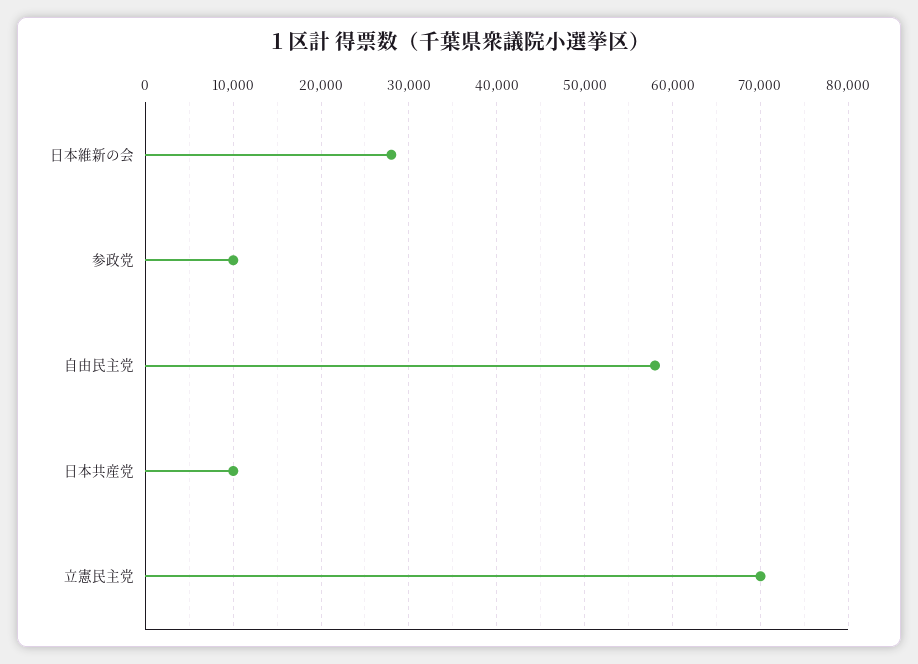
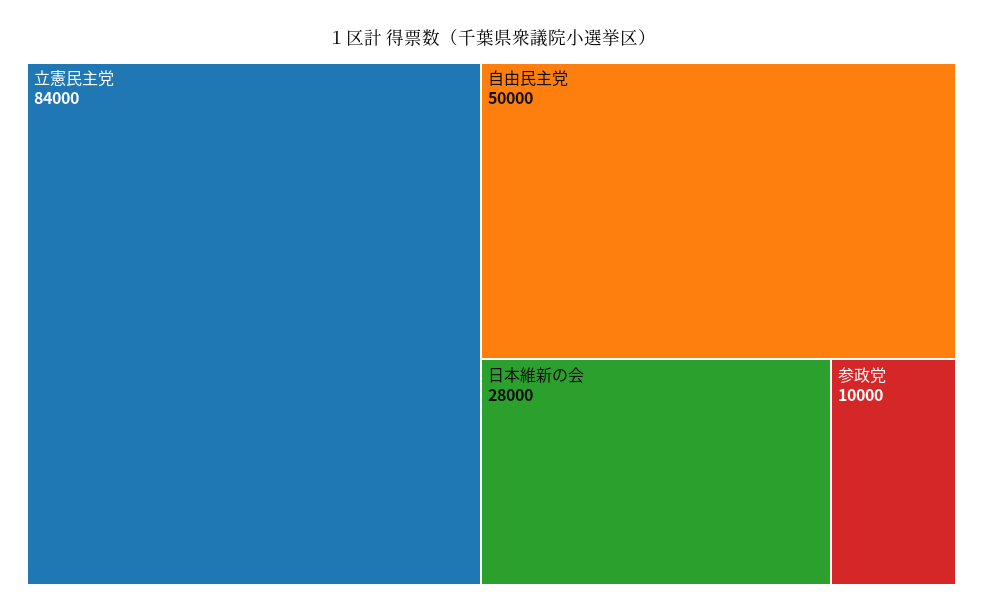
  {
    "日本維新の会": 28000,
    "参政党": 10000,
-   "自由民主党": 58000,
+   "自由民主党": 50000,
-   "日本共産党": 10000,
-   "立憲民主党": 70000
+   "立憲民主党": 84000
  }

